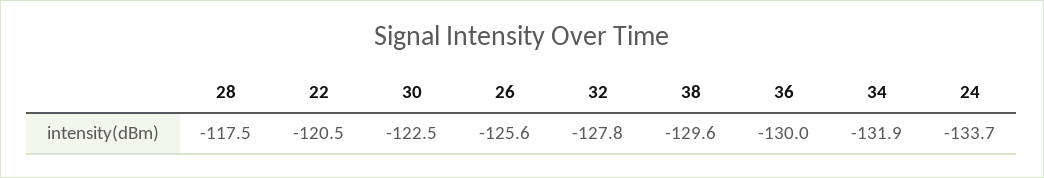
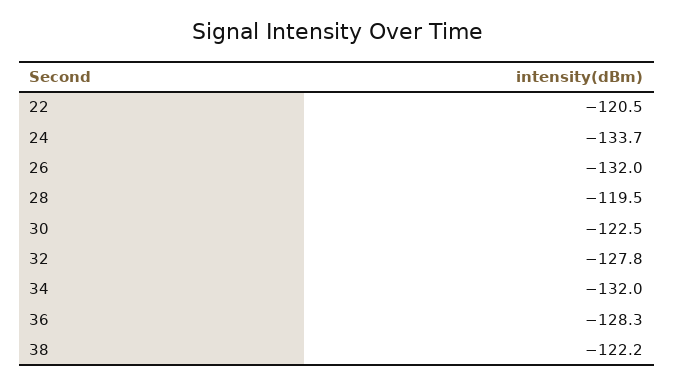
  {
-   "28": -117.5,
+   "28": -119.5,
    "22": -120.5,
    "30": -122.5,
-   "26": -125.6,
+   "26": -132,
    "32": -127.8,
-   "38": -129.6,
+   "38": -122.2,
-   "36": -130,
+   "36": -128.3,
-   "34": -131.9,
+   "34": -132,
    "24": -133.7
  }

